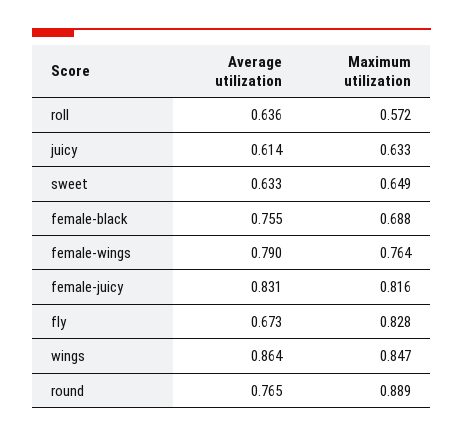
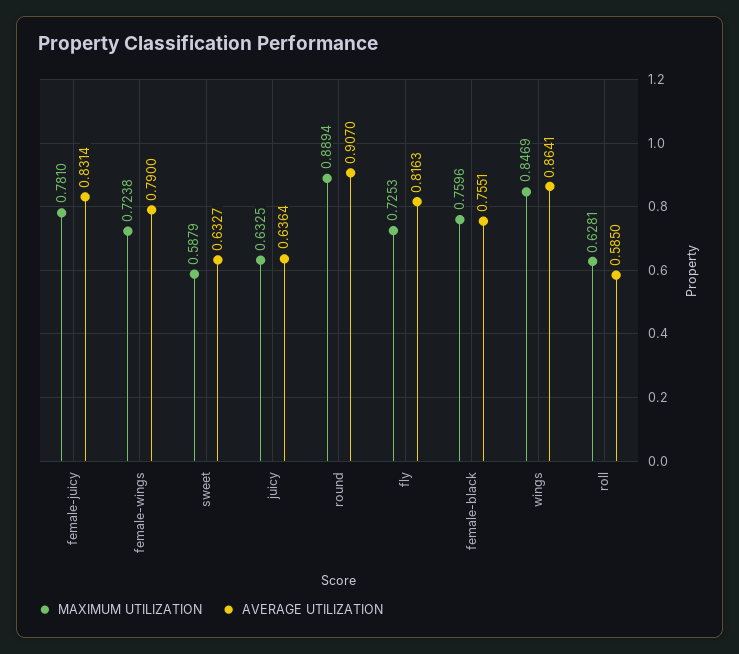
  {
    "Average utilization": {
-     "roll": 0.636,
+     "roll": 0.585,
-     "juicy": 0.614,
+     "juicy": 0.6364,
      "sweet": 0.6327,
      "female-black": 0.7551,
      "female-wings": 0.79,
      "female-juicy": 0.8314,
-     "fly": 0.673,
+     "fly": 0.8163,
      "wings": 0.8641,
-     "round": 0.765
+     "round": 0.907
    },
    "Maximum utilization": {
-     "roll": 0.572,
+     "roll": 0.6281,
      "juicy": 0.6325,
-     "sweet": 0.649,
+     "sweet": 0.5879,
-     "female-black": 0.688,
+     "female-black": 0.7596,
-     "female-wings": 0.764,
+     "female-wings": 0.7238,
-     "female-juicy": 0.816,
+     "female-juicy": 0.781,
-     "fly": 0.828,
+     "fly": 0.7253,
      "wings": 0.8469,
      "round": 0.8894
    }
  }

